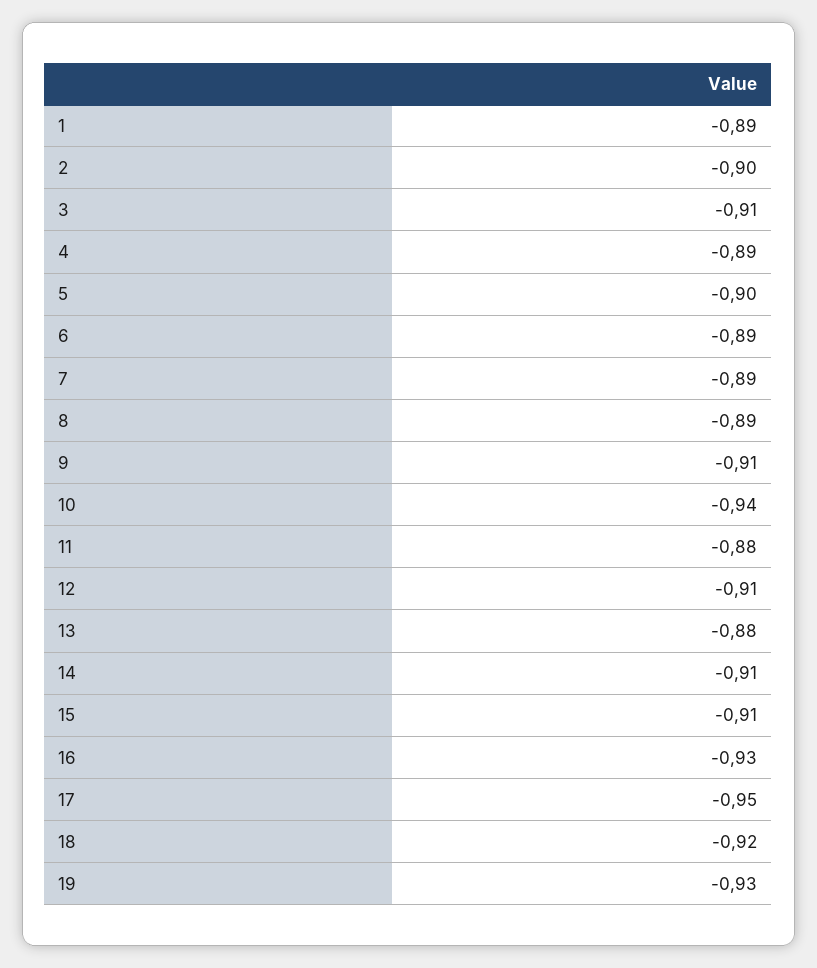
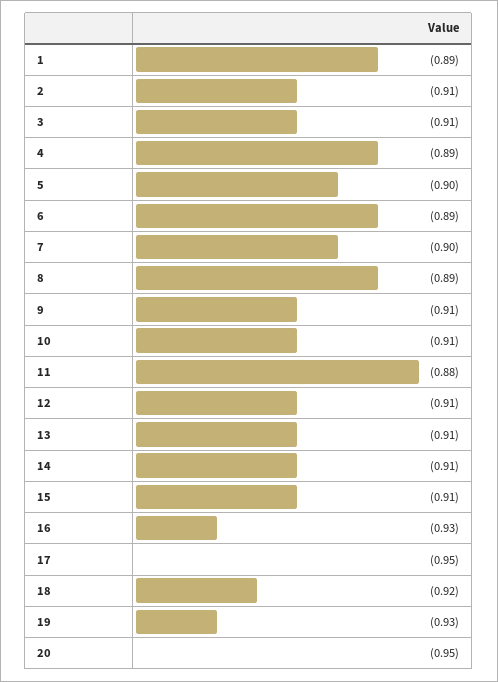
  {
    "1": -0.89,
-   "2": -0.9,
+   "2": -0.91,
    "3": -0.91,
    "4": -0.89,
    "5": -0.9,
    "6": -0.89,
-   "7": -0.89,
+   "7": -0.9,
    "8": -0.89,
    "9": -0.91,
-   "10": -0.94,
+   "10": -0.91,
    "11": -0.88,
    "12": -0.91,
-   "13": -0.88,
+   "13": -0.91,
    "14": -0.91,
    "15": -0.91,
    "16": -0.93,
    "17": -0.95,
    "18": -0.92,
-   "19": -0.93
+   "19": -0.93,
+   "20": -0.95
  }

